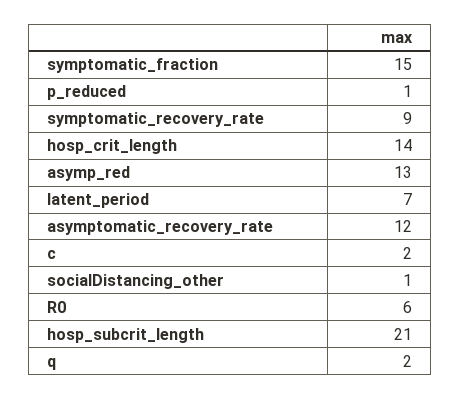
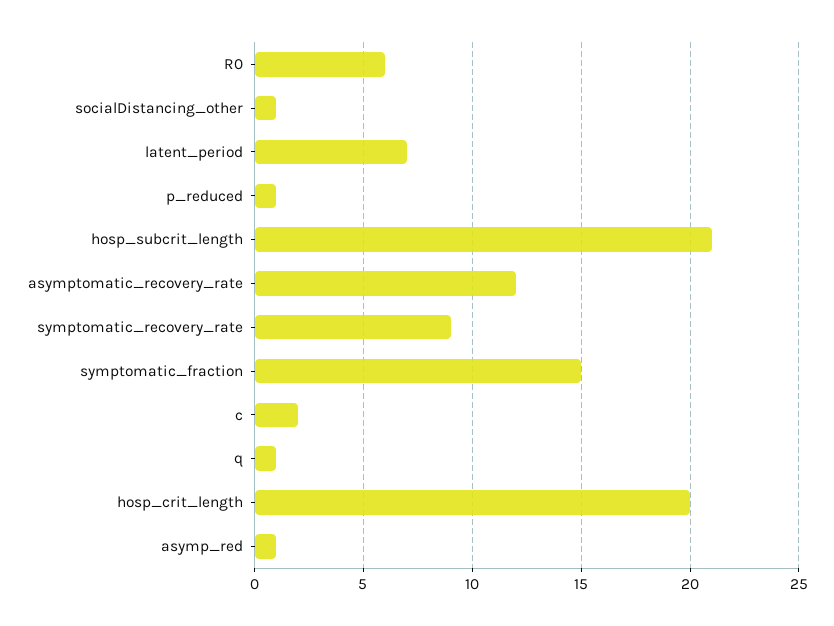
  {
    "symptomatic_fraction": 15,
    "p_reduced": 1,
    "symptomatic_recovery_rate": 9,
-   "hosp_crit_length": 14,
+   "hosp_crit_length": 20,
-   "asymp_red": 13,
+   "asymp_red": 1,
    "latent_period": 7,
    "asymptomatic_recovery_rate": 12,
    "c": 2,
    "socialDistancing_other": 1,
    "R0": 6,
    "hosp_subcrit_length": 21,
-   "q": 2
+   "q": 1
  }

